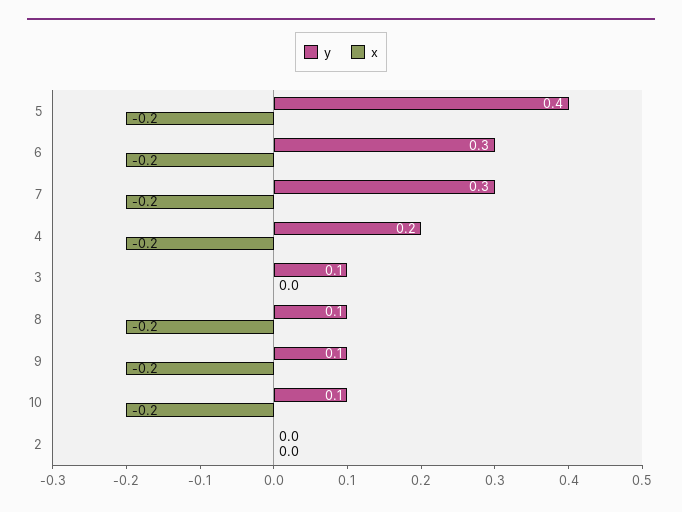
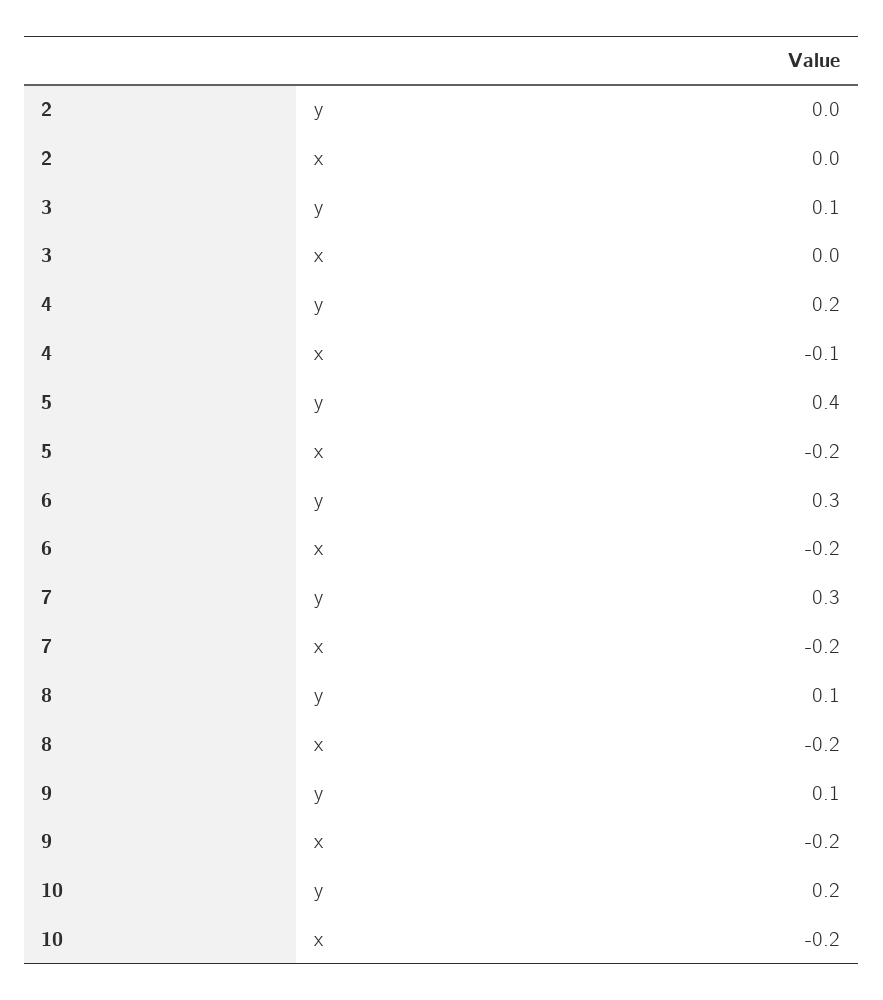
  {
    "y": {
      "5": 0.4,
      "6": 0.3,
      "7": 0.3,
      "4": 0.2,
      "3": 0.1,
      "8": 0.1,
      "9": 0.1,
-     "10": 0.1,
+     "10": 0.2,
      "2": 0
    },
    "x": {
      "5": -0.2,
      "6": -0.2,
      "7": -0.2,
-     "4": -0.2,
+     "4": -0.1,
      "3": 0,
      "8": -0.2,
      "9": -0.2,
      "10": -0.2,
      "2": 0
    }
  }

